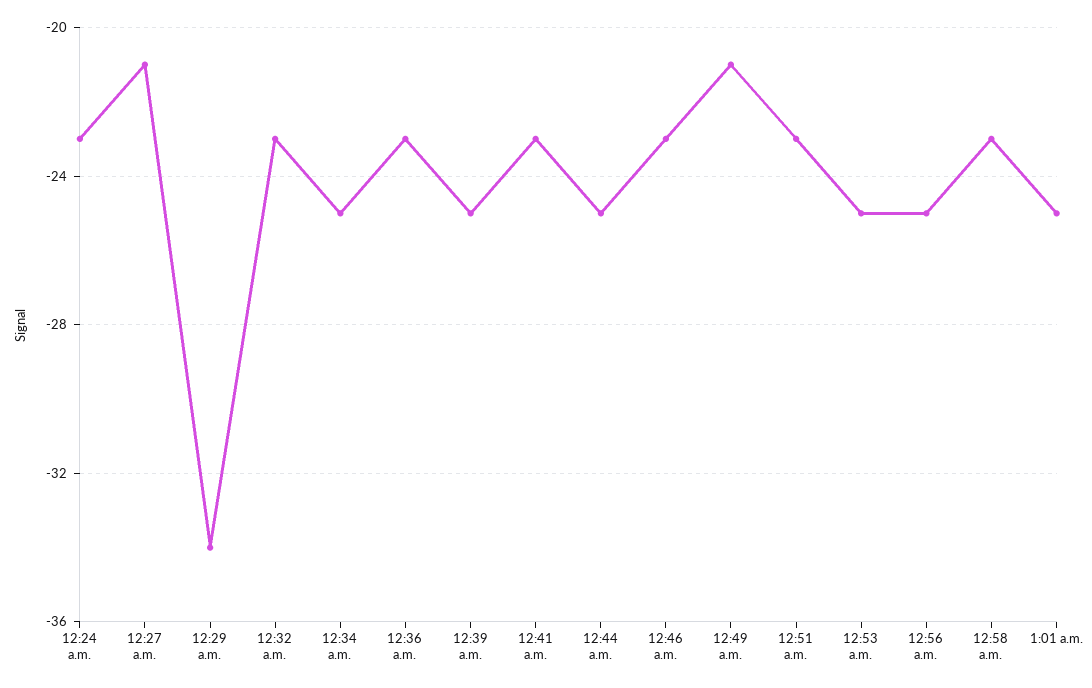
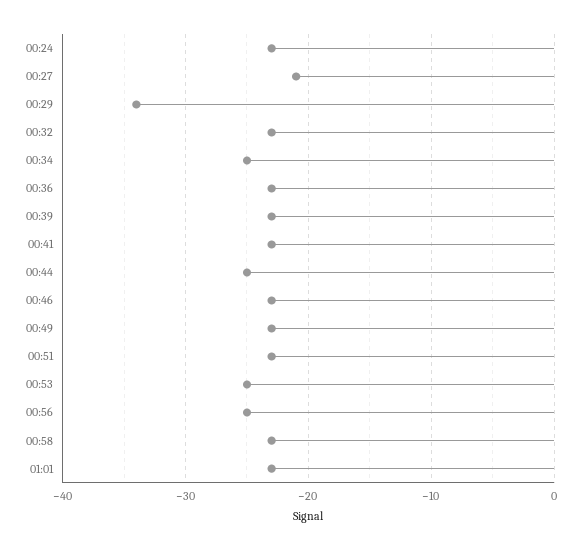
  {
    "12:24 a.m.": -23,
    "12:27 a.m.": -21,
    "12:29 a.m.": -34,
    "12:32 a.m.": -23,
    "12:34 a.m.": -25,
    "12:36 a.m.": -23,
-   "12:39 a.m.": -25,
+   "12:39 a.m.": -23,
    "12:41 a.m.": -23,
    "12:44 a.m.": -25,
    "12:46 a.m.": -23,
-   "12:49 a.m.": -21,
+   "12:49 a.m.": -23,
    "12:51 a.m.": -23,
    "12:53 a.m.": -25,
    "12:56 a.m.": -25,
    "12:58 a.m.": -23,
-   "1:01 a.m.": -25
+   "1:01 a.m.": -23
  }

